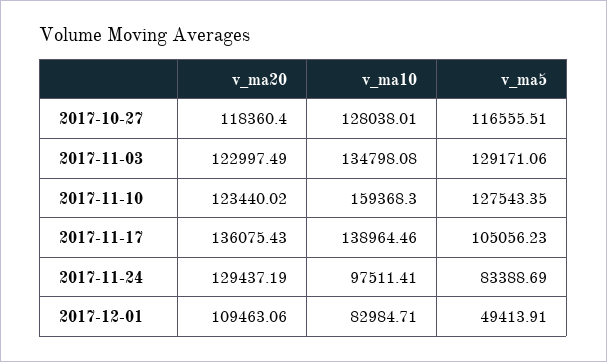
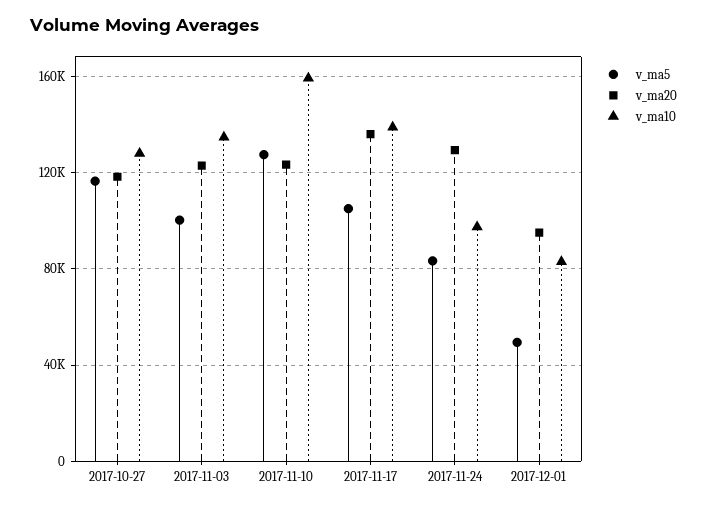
  {
    "v_ma20": {
      "2017-10-27": 118360.4,
      "2017-11-03": 122997.49,
      "2017-11-10": 123440.02,
      "2017-11-17": 136075.43,
      "2017-11-24": 129437.19,
-     "2017-12-01": 109463.06
+     "2017-12-01": 95000
    },
    "v_ma10": {
      "2017-10-27": 128038.01,
      "2017-11-03": 134798.08,
      "2017-11-10": 159368.3,
      "2017-11-17": 138964.46,
      "2017-11-24": 97511.41,
      "2017-12-01": 82984.71
    },
    "v_ma5": {
      "2017-10-27": 116555.51,
-     "2017-11-03": 129171.06,
+     "2017-11-03": 100000,
      "2017-11-10": 127543.35,
      "2017-11-17": 105056.23,
      "2017-11-24": 83388.69,
      "2017-12-01": 49413.91
    }
  }

